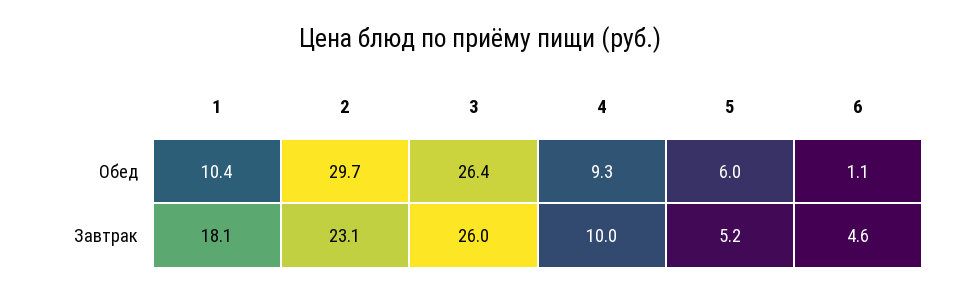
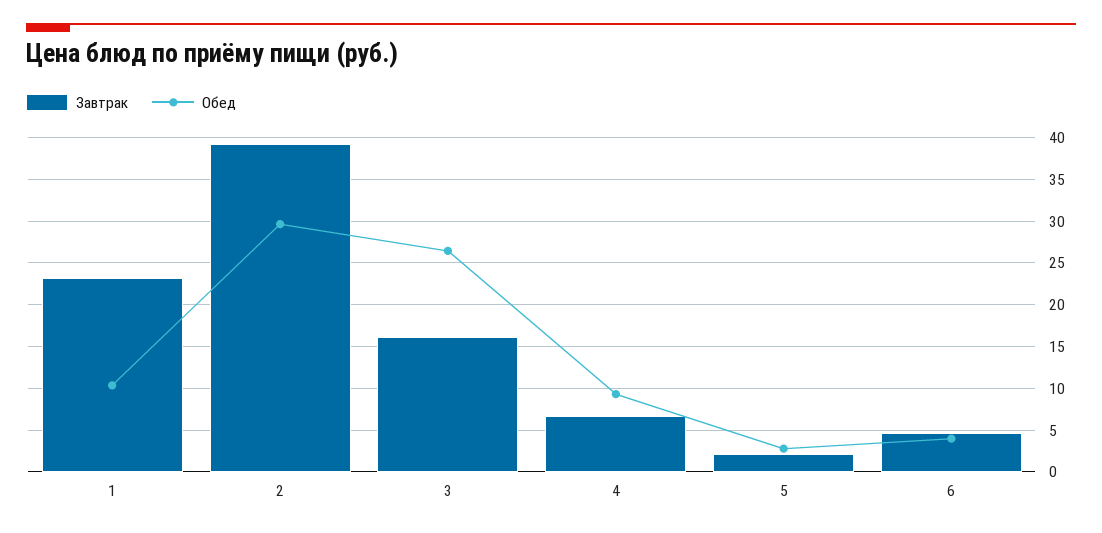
  {
    "Обед": {
      "1": 10.4,
      "2": 29.7,
      "3": 26.4,
      "4": 9.3,
-     "5": 6,
+     "5": 3,
-     "6": 1.1
+     "6": 4
    },
    "Завтрак": {
-     "1": 18.1,
+     "1": 23,
-     "2": 23.1,
+     "2": 39,
-     "3": 26,
+     "3": 16,
-     "4": 10,
+     "4": 7,
-     "5": 5.2,
+     "5": 2,
      "6": 4.6
    }
  }

